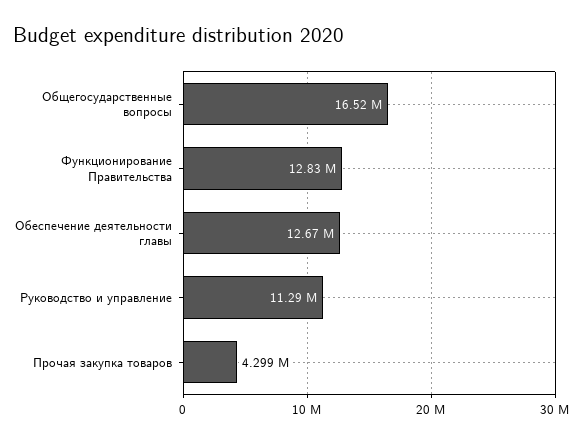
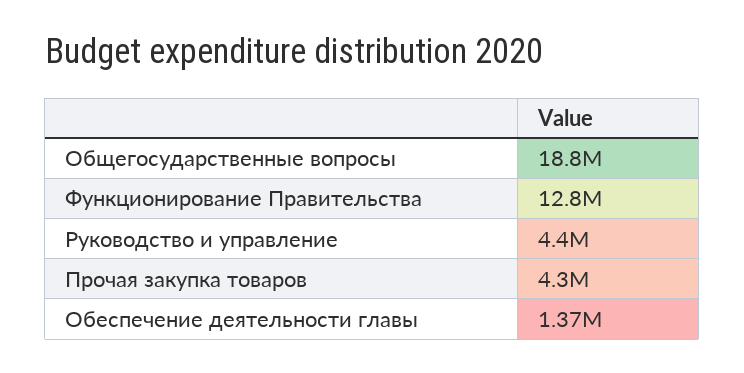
  {
-   "Общегосударственные вопросы": 16520000,
+   "Общегосударственные вопросы": 18800000,
    "Функционирование Правительства": 12830000,
-   "Обеспечение деятельности главы": 12670000,
+   "Обеспечение деятельности главы": 1370000,
-   "Руководство и управление": 11290000,
+   "Руководство и управление": 4400000,
    "Прочая закупка товаров": 4299000
  }

